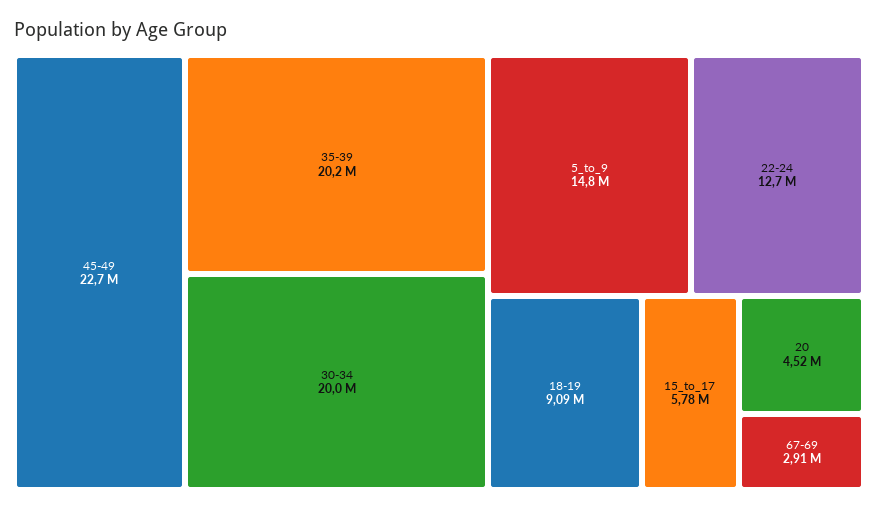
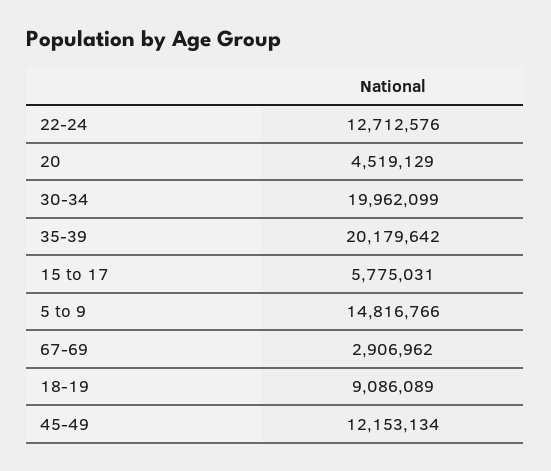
  {
-   "45-49": 22700000,
+   "45-49": 12153134,
    "35-39": 20179642,
    "30-34": 19962099,
    "5_to_9": 14816766,
    "22-24": 12712576,
    "18-19": 9086089,
    "15_to_17": 5775031,
    "20": 4519129,
    "67-69": 2906962
  }

